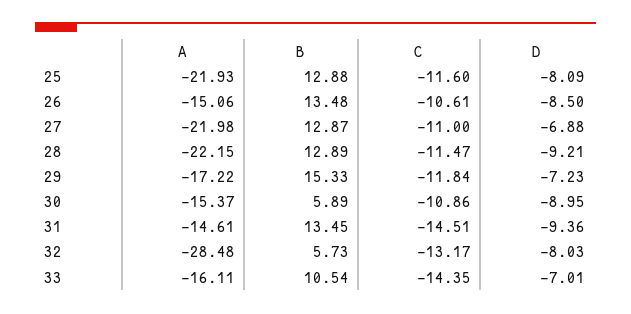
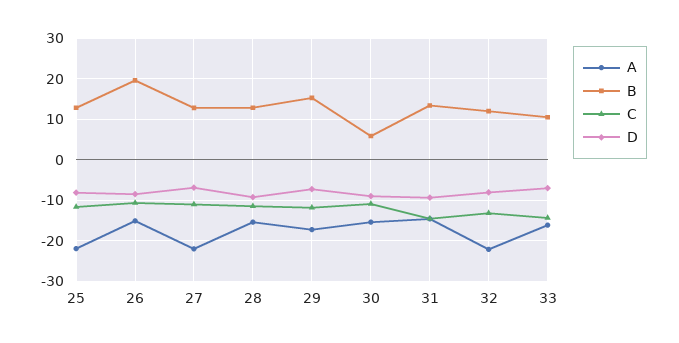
  {
    "A": {
      "25": -21.93,
      "26": -15.06,
      "27": -21.98,
-     "28": -22.15,
+     "28": -16,
      "29": -17.22,
      "30": -15.37,
      "31": -14.61,
-     "32": -28.48,
+     "32": -22,
      "33": -16.11
    },
    "B": {
      "25": 12.88,
-     "26": 13.48,
+     "26": 20,
      "27": 12.87,
      "28": 12.89,
      "29": 15.33,
      "30": 5.89,
      "31": 13.45,
-     "32": 5.73,
+     "32": 12,
      "33": 10.54
    },
    "C": {
      "25": -11.6,
      "26": -10.61,
      "27": -11,
      "28": -11.47,
      "29": -11.84,
      "30": -10.86,
      "31": -14.51,
      "32": -13.17,
      "33": -14.35
    },
    "D": {
      "25": -8.09,
      "26": -8.5,
      "27": -6.88,
      "28": -9.21,
      "29": -7.23,
      "30": -8.95,
      "31": -9.36,
      "32": -8.03,
      "33": -7.01
    }
  }

